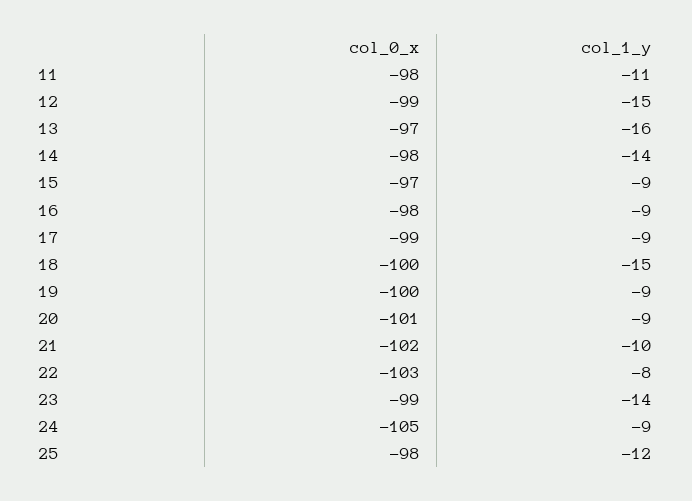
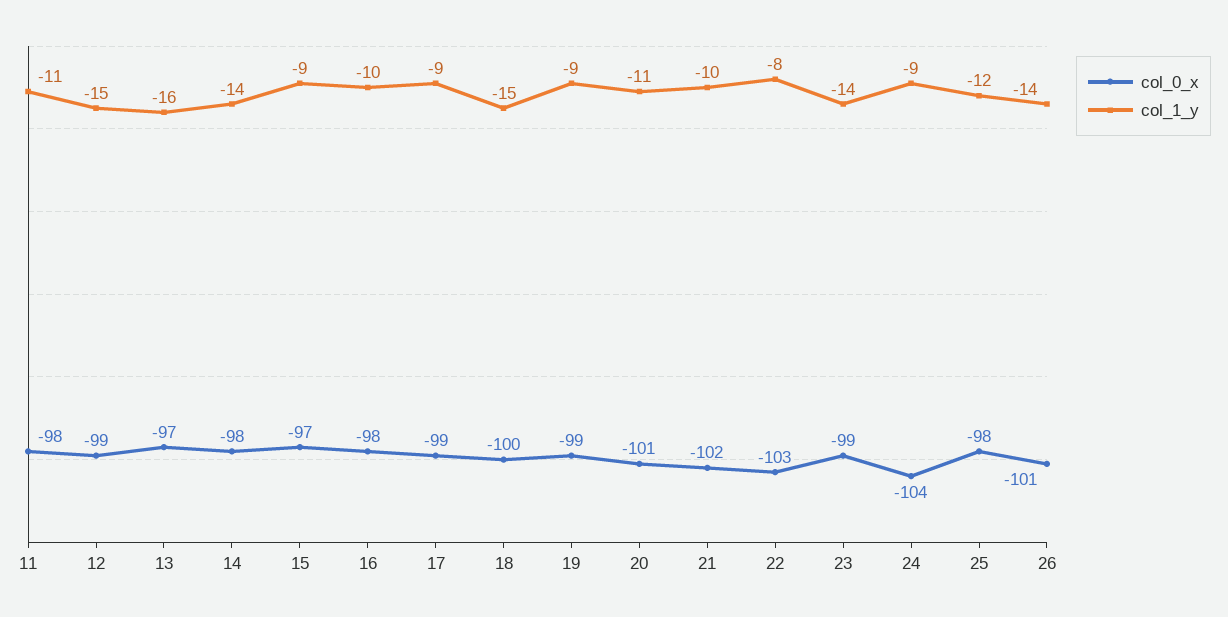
  {
    "col_0_x": {
      "11": -98,
      "12": -99,
      "13": -97,
      "14": -98,
      "15": -97,
      "16": -98,
      "17": -99,
      "18": -100,
-     "19": -100,
+     "19": -99,
      "20": -101,
      "21": -102,
      "22": -103,
      "23": -99,
-     "24": -105,
+     "24": -104,
-     "25": -98
+     "25": -98,
+     "26": -101
    },
    "col_1_y": {
      "11": -11,
      "12": -15,
      "13": -16,
      "14": -14,
      "15": -9,
-     "16": -9,
+     "16": -10,
      "17": -9,
      "18": -15,
      "19": -9,
-     "20": -9,
+     "20": -11,
      "21": -10,
      "22": -8,
      "23": -14,
      "24": -9,
-     "25": -12
+     "25": -12,
+     "26": -14
    }
  }

